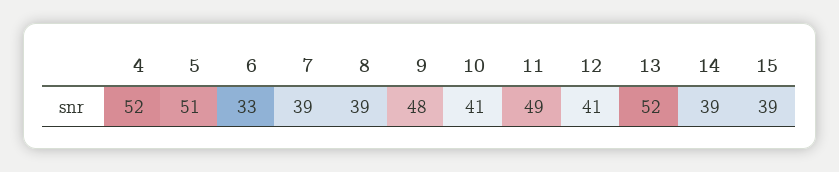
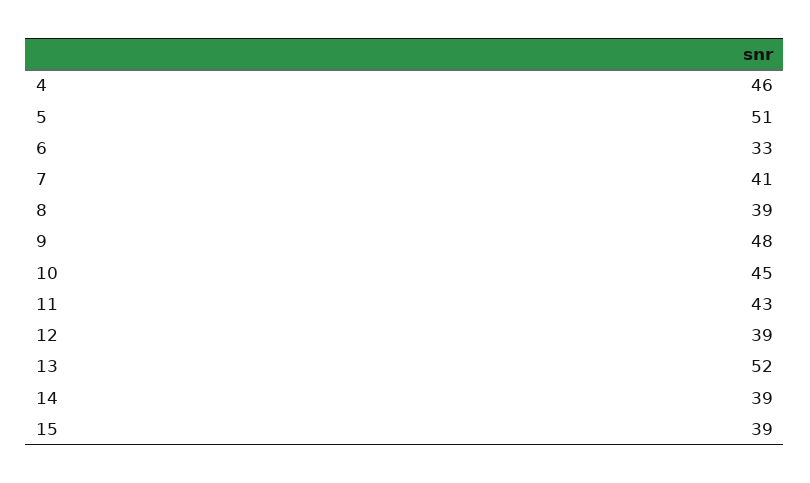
  {
-   "4": 52,
+   "4": 46,
    "5": 51,
    "6": 33,
-   "7": 39,
+   "7": 41,
    "8": 39,
    "9": 48,
-   "10": 41,
+   "10": 45,
-   "11": 49,
+   "11": 43,
-   "12": 41,
+   "12": 39,
    "13": 52,
    "14": 39,
    "15": 39
  }

